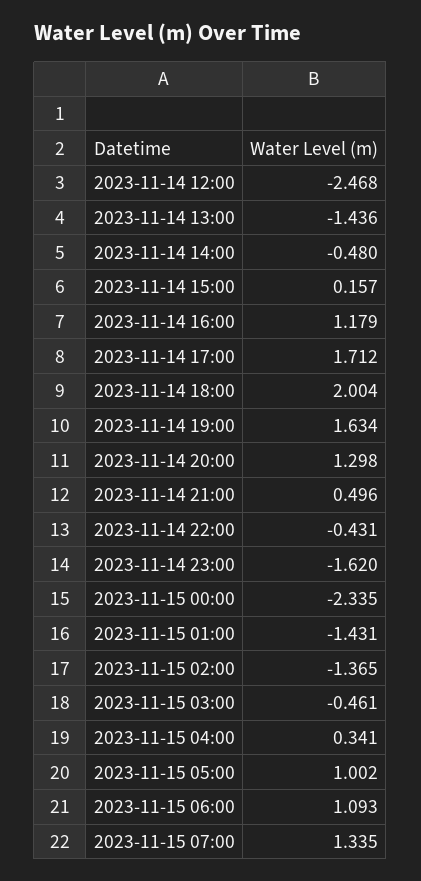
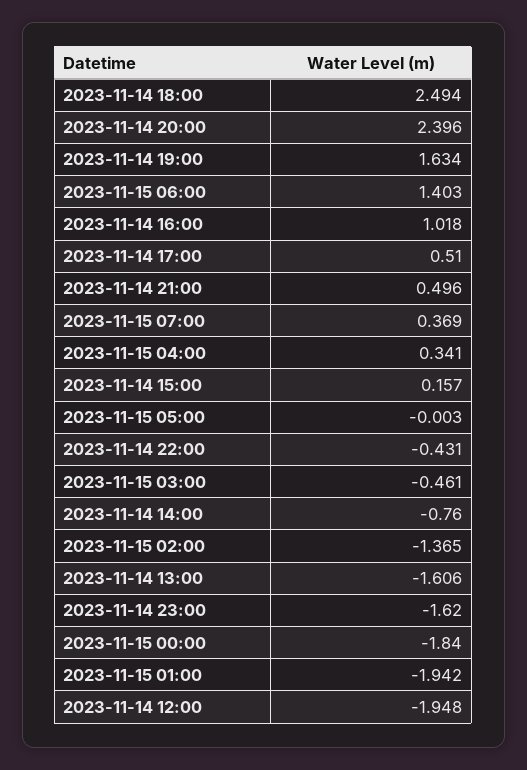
  {
-   "2023-11-14 12:00": -2.468,
+   "2023-11-14 12:00": -1.948,
-   "2023-11-14 13:00": -1.436,
+   "2023-11-14 13:00": -1.606,
-   "2023-11-14 14:00": -0.48,
+   "2023-11-14 14:00": -0.76,
    "2023-11-14 15:00": 0.157,
-   "2023-11-14 16:00": 1.179,
+   "2023-11-14 16:00": 1.018,
-   "2023-11-14 17:00": 1.712,
+   "2023-11-14 17:00": 0.51,
-   "2023-11-14 18:00": 2.004,
+   "2023-11-14 18:00": 2.494,
    "2023-11-14 19:00": 1.634,
-   "2023-11-14 20:00": 1.298,
+   "2023-11-14 20:00": 2.396,
    "2023-11-14 21:00": 0.496,
    "2023-11-14 22:00": -0.431,
    "2023-11-14 23:00": -1.62,
-   "2023-11-15 00:00": -2.335,
+   "2023-11-15 00:00": -1.84,
-   "2023-11-15 01:00": -1.431,
+   "2023-11-15 01:00": -1.942,
    "2023-11-15 02:00": -1.365,
    "2023-11-15 03:00": -0.461,
    "2023-11-15 04:00": 0.341,
-   "2023-11-15 05:00": 1.002,
+   "2023-11-15 05:00": -0.003,
-   "2023-11-15 06:00": 1.093,
+   "2023-11-15 06:00": 1.403,
-   "2023-11-15 07:00": 1.335
+   "2023-11-15 07:00": 0.369
  }

